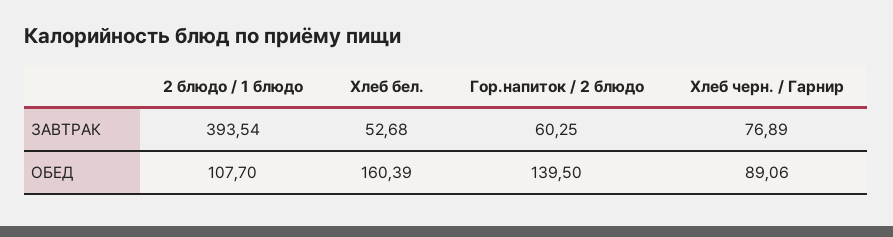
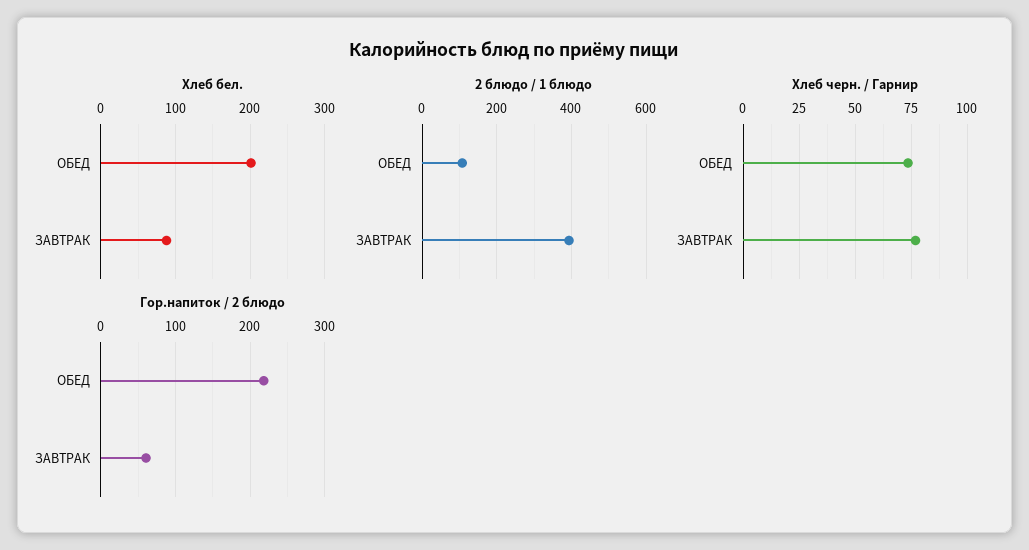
  {
    "2 блюдо / 1 блюдо": {
      "ЗАВТРАК": 393.54,
      "ОБЕД": 107.7
    },
    "Хлеб бел.": {
-     "ЗАВТРАК": 52.68,
+     "ЗАВТРАК": 90,
-     "ОБЕД": 160.39
+     "ОБЕД": 200
    },
    "Гор.напиток / 2 блюдо": {
      "ЗАВТРАК": 60.25,
-     "ОБЕД": 139.5
+     "ОБЕД": 220
    },
    "Хлеб черн. / Гарнир": {
      "ЗАВТРАК": 76.89,
-     "ОБЕД": 89.06
+     "ОБЕД": 75
    }
  }

